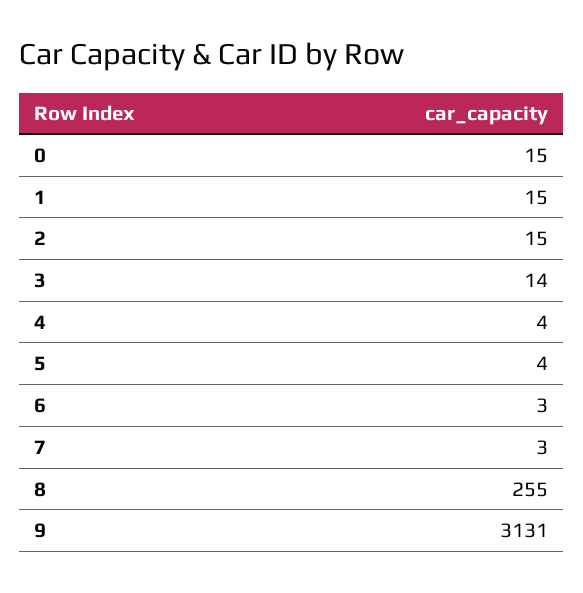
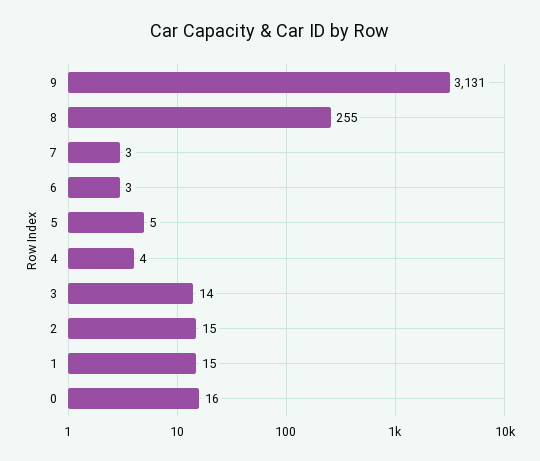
  {
-   "0": 15,
+   "0": 16,
    "1": 15,
    "2": 15,
    "3": 14,
    "4": 4,
-   "5": 4,
+   "5": 5,
    "6": 3,
    "7": 3,
    "8": 255,
    "9": 3131
  }

